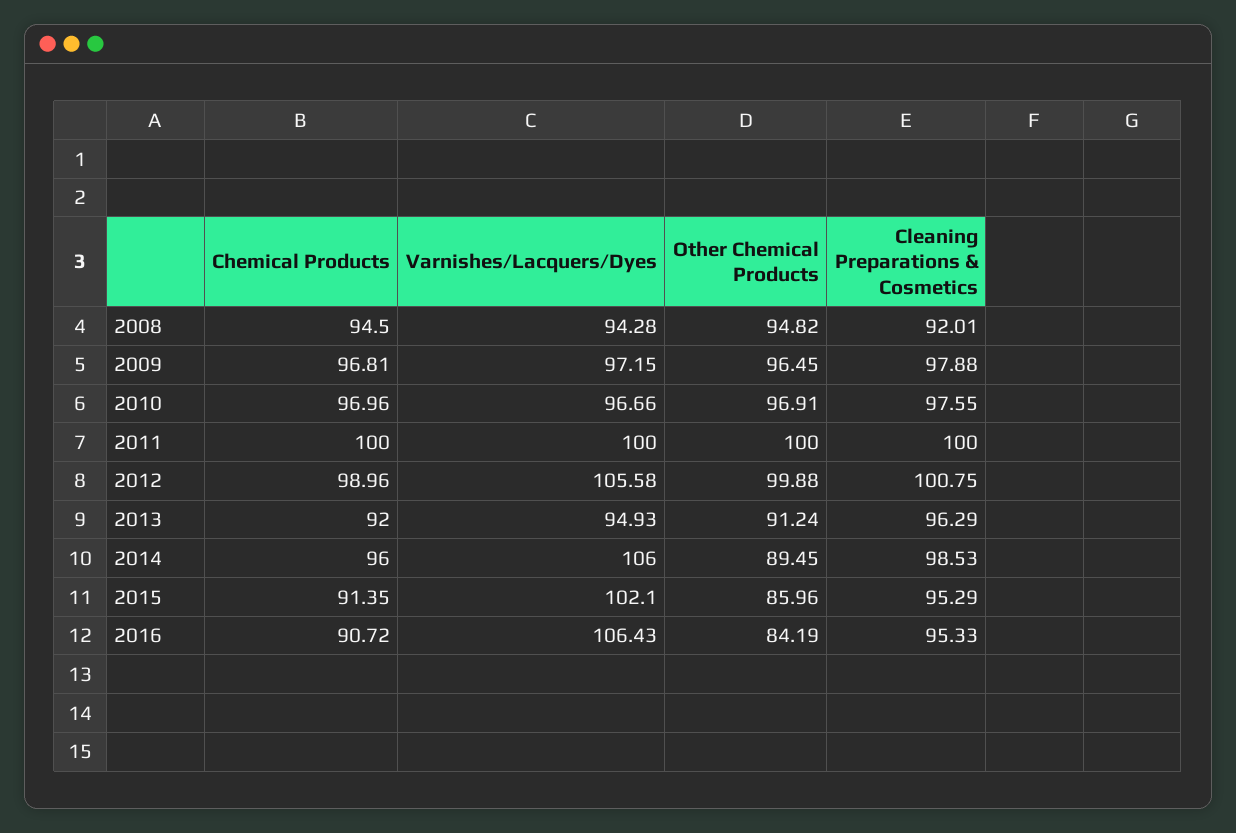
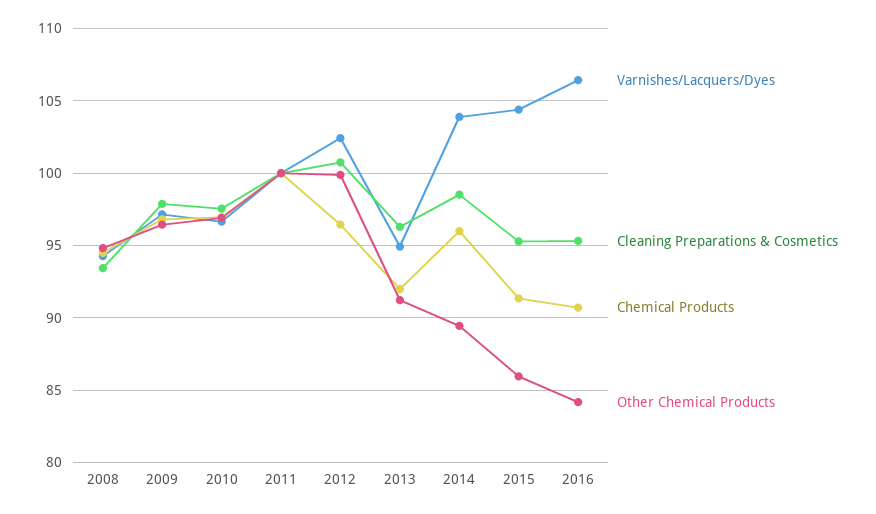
  {
    "Chemical Products": {
      "2008": 94.5,
      "2009": 96.81,
      "2010": 96.96,
      "2011": 100,
-     "2012": 98.96,
+     "2012": 96.5,
      "2013": 92,
      "2014": 96,
      "2015": 91.35,
      "2016": 90.72
    },
    "Varnishes/Lacquers/Dyes": {
      "2008": 94.28,
      "2009": 97.15,
      "2010": 96.66,
      "2011": 100,
-     "2012": 105.58,
+     "2012": 102.5,
      "2013": 94.93,
-     "2014": 106,
+     "2014": 104,
-     "2015": 102.1,
+     "2015": 104.5,
      "2016": 106.43
    },
    "Other Chemical Products": {
      "2008": 94.82,
      "2009": 96.45,
      "2010": 96.91,
      "2011": 100,
      "2012": 99.88,
      "2013": 91.24,
      "2014": 89.45,
      "2015": 85.96,
      "2016": 84.19
    },
    "Cleaning Preparations & Cosmetics": {
-     "2008": 92.01,
+     "2008": 93.5,
      "2009": 97.88,
      "2010": 97.55,
      "2011": 100,
      "2012": 100.75,
      "2013": 96.29,
      "2014": 98.53,
      "2015": 95.29,
      "2016": 95.33
    }
  }

